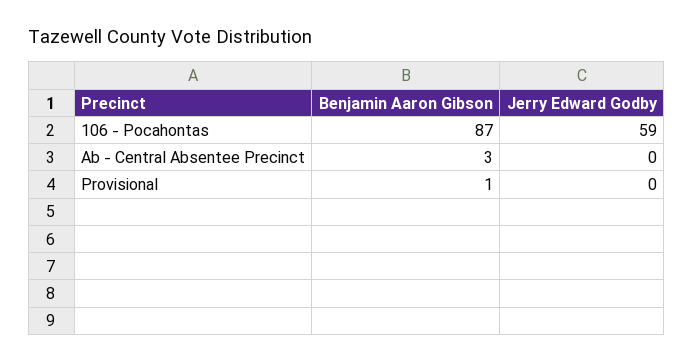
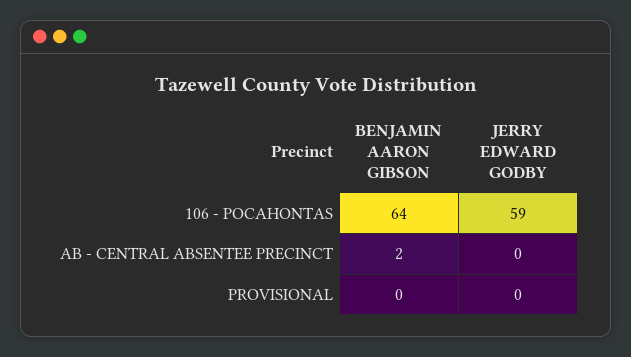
  {
    "Benjamin Aaron Gibson": {
-     "106 - Pocahontas": 87,
+     "106 - Pocahontas": 64,
-     "Ab - Central Absentee Precinct": 3,
+     "Ab - Central Absentee Precinct": 2,
-     "Provisional": 1
+     "Provisional": 0
    },
    "Jerry Edward Godby": {
      "106 - Pocahontas": 59,
      "Ab - Central Absentee Precinct": 0,
      "Provisional": 0
    }
  }

